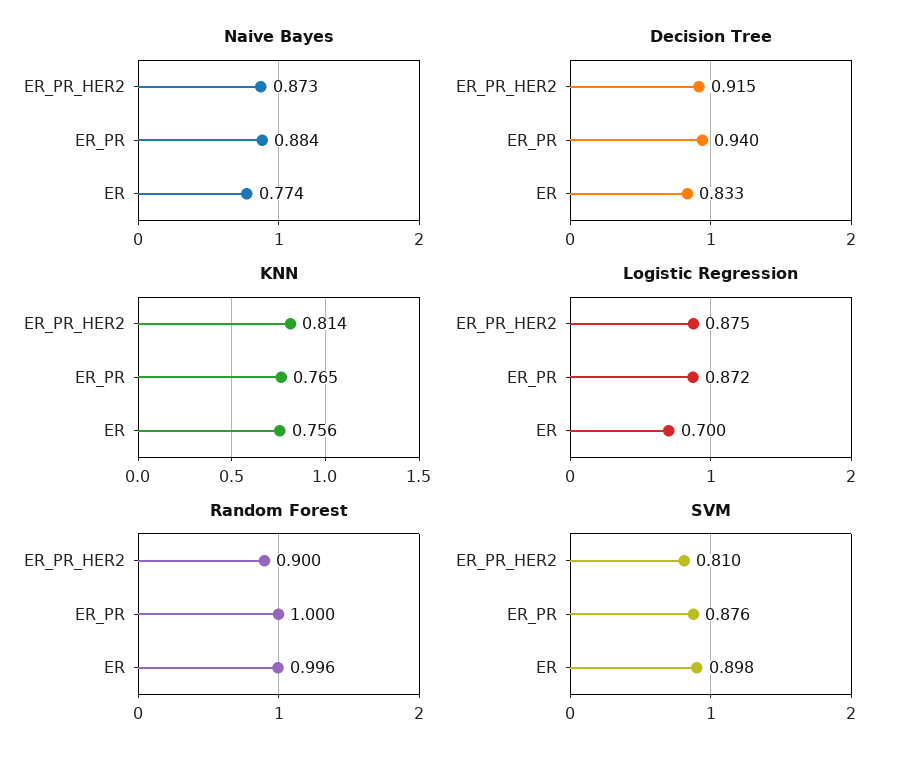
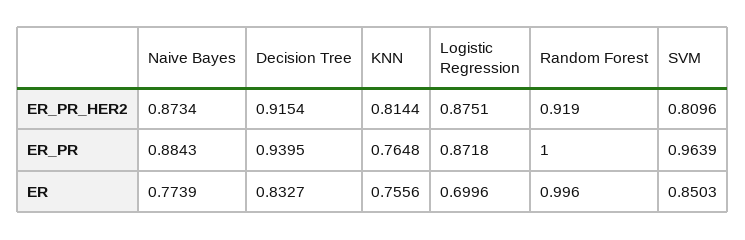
  {
    "Naive Bayes": {
      "ER_PR_HER2": 0.8734,
      "ER_PR": 0.8843,
      "ER": 0.7739
    },
    "Decision Tree": {
      "ER_PR_HER2": 0.9154,
      "ER_PR": 0.9395,
      "ER": 0.8327
    },
    "KNN": {
      "ER_PR_HER2": 0.8144,
      "ER_PR": 0.7648,
      "ER": 0.7556
    },
    "Logistic Regression": {
      "ER_PR_HER2": 0.8751,
      "ER_PR": 0.8718,
      "ER": 0.6996
    },
    "Random Forest": {
-     "ER_PR_HER2": 0.9,
+     "ER_PR_HER2": 0.919,
      "ER_PR": 1,
      "ER": 0.996
    },
    "SVM": {
      "ER_PR_HER2": 0.8096,
-     "ER_PR": 0.876,
+     "ER_PR": 0.9639,
-     "ER": 0.898
+     "ER": 0.8503
    }
  }

